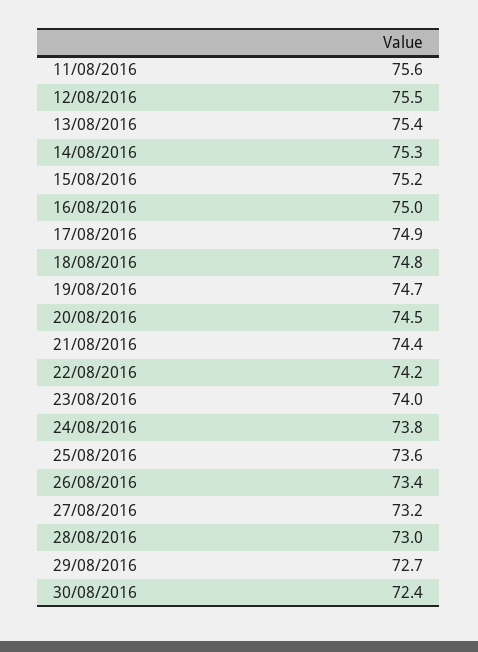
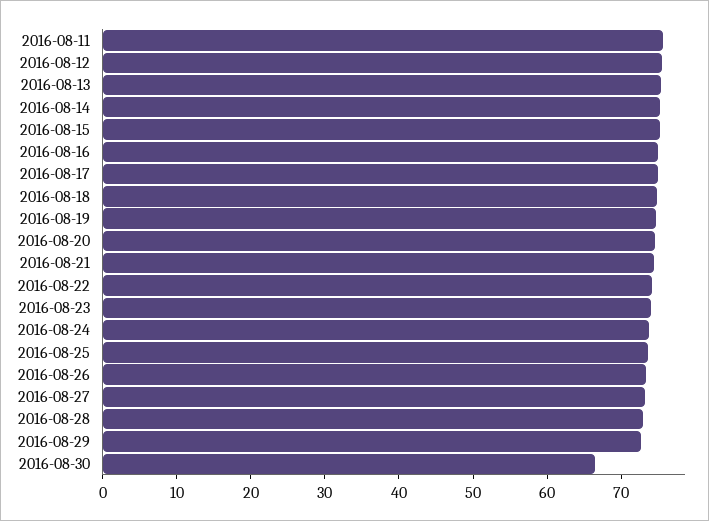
  {
    "11/08/2016": 75.6,
    "12/08/2016": 75.5,
    "13/08/2016": 75.4,
    "14/08/2016": 75.3,
    "15/08/2016": 75.2,
    "16/08/2016": 75,
    "17/08/2016": 74.9,
    "18/08/2016": 74.8,
    "19/08/2016": 74.7,
    "20/08/2016": 74.5,
    "21/08/2016": 74.4,
    "22/08/2016": 74.2,
    "23/08/2016": 74,
    "24/08/2016": 73.8,
    "25/08/2016": 73.6,
    "26/08/2016": 73.4,
    "27/08/2016": 73.2,
    "28/08/2016": 73,
    "29/08/2016": 72.7,
-   "30/08/2016": 72.4
+   "30/08/2016": 66
  }

